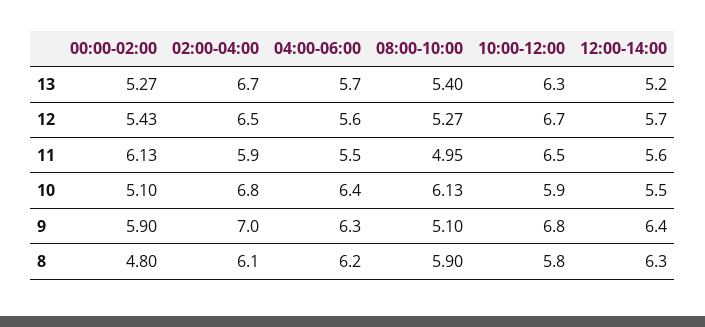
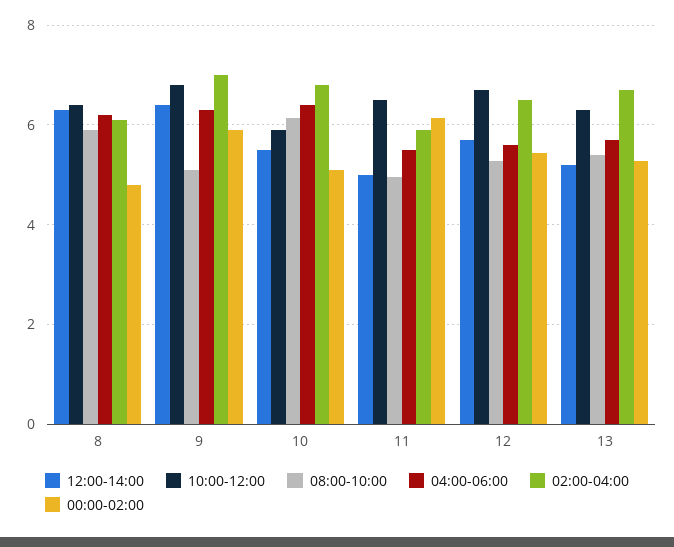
  {
    "00:00-02:00": {
      "13": 5.27,
      "12": 5.43,
      "11": 6.13,
      "10": 5.1,
      "9": 5.9,
      "8": 4.8
    },
    "02:00-04:00": {
      "13": 6.7,
      "12": 6.5,
      "11": 5.9,
      "10": 6.8,
      "9": 7,
      "8": 6.1
    },
    "04:00-06:00": {
      "13": 5.7,
      "12": 5.6,
      "11": 5.5,
      "10": 6.4,
      "9": 6.3,
      "8": 6.2
    },
    "08:00-10:00": {
      "13": 5.4,
      "12": 5.27,
      "11": 4.95,
      "10": 6.13,
      "9": 5.1,
      "8": 5.9
    },
    "10:00-12:00": {
      "13": 6.3,
      "12": 6.7,
      "11": 6.5,
      "10": 5.9,
      "9": 6.8,
-     "8": 5.8
+     "8": 6.4
    },
    "12:00-14:00": {
      "13": 5.2,
      "12": 5.7,
-     "11": 5.6,
+     "11": 5,
      "10": 5.5,
      "9": 6.4,
      "8": 6.3
    }
  }

